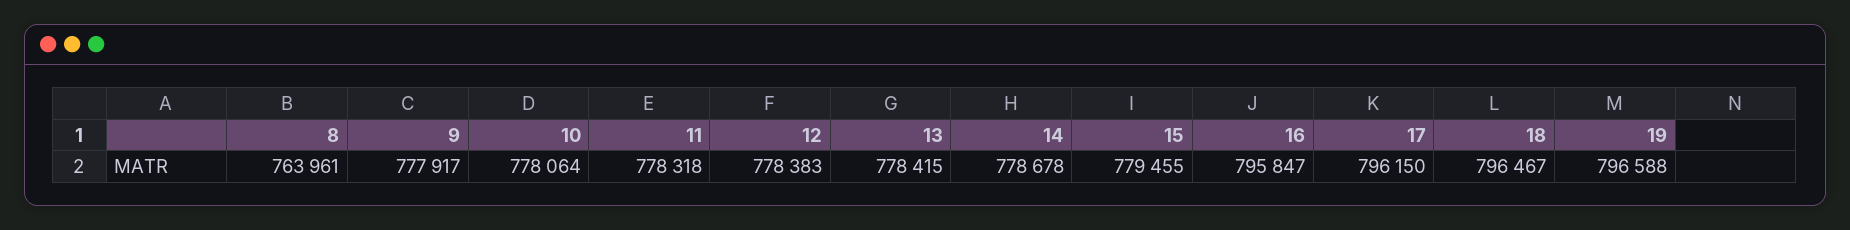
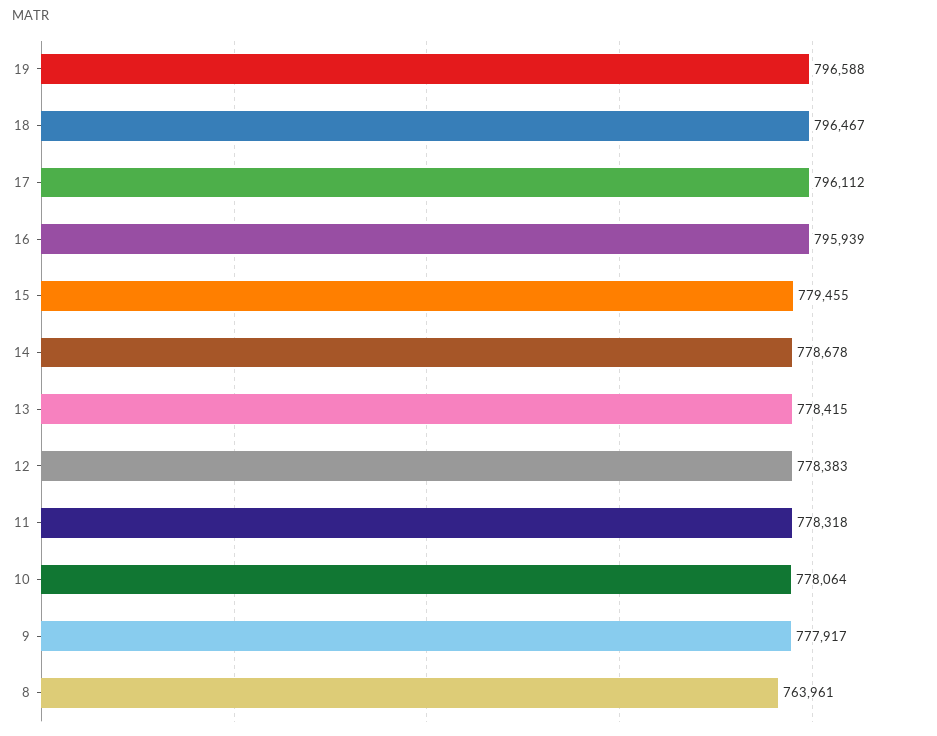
  {
    "8": 763961,
    "9": 777917,
    "10": 778064,
    "11": 778318,
    "12": 778383,
    "13": 778415,
    "14": 778678,
    "15": 779455,
-   "16": 795847,
+   "16": 795939,
-   "17": 796150,
+   "17": 796112,
    "18": 796467,
    "19": 796588
  }

